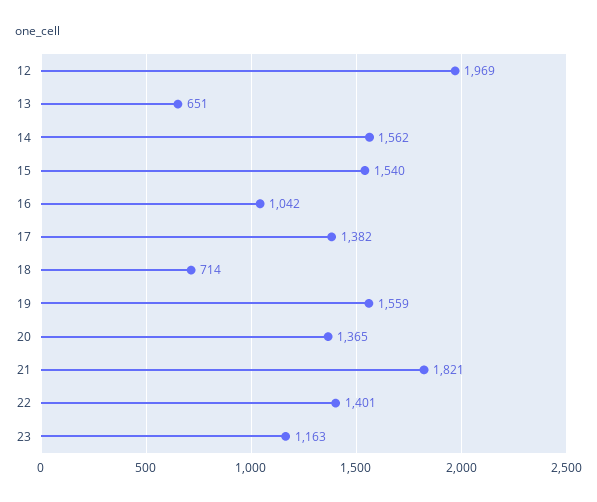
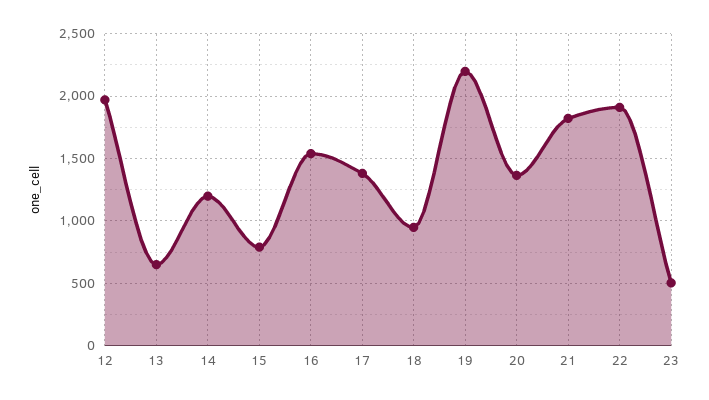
  {
    "12": 1969,
    "13": 651,
-   "14": 1562,
+   "14": 1200,
-   "15": 1540,
+   "15": 800,
-   "16": 1042,
+   "16": 1550,
    "17": 1382,
-   "18": 714,
+   "18": 950,
-   "19": 1559,
+   "19": 2200,
    "20": 1365,
    "21": 1821,
-   "22": 1401,
+   "22": 1900,
-   "23": 1163
+   "23": 500
  }

